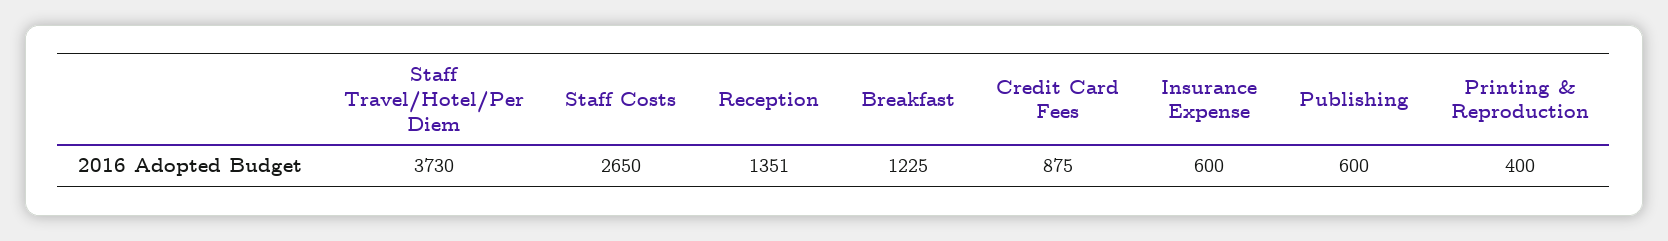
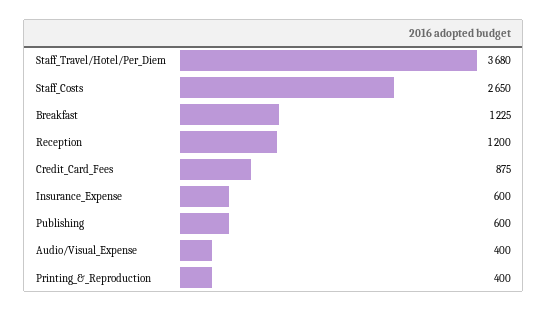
  {
-   "Staff Travel/Hotel/Per Diem": 3730,
+   "Staff Travel/Hotel/Per Diem": 3680,
    "Staff Costs": 2650,
-   "Reception": 1351,
+   "Reception": 1200,
    "Breakfast": 1225,
    "Credit Card Fees": 875,
    "Insurance Expense": 600,
    "Publishing": 600,
-   "Printing & Reproduction": 400
+   "Printing & Reproduction": 400,
+   "Audio/Visual_Expense": 400
  }

